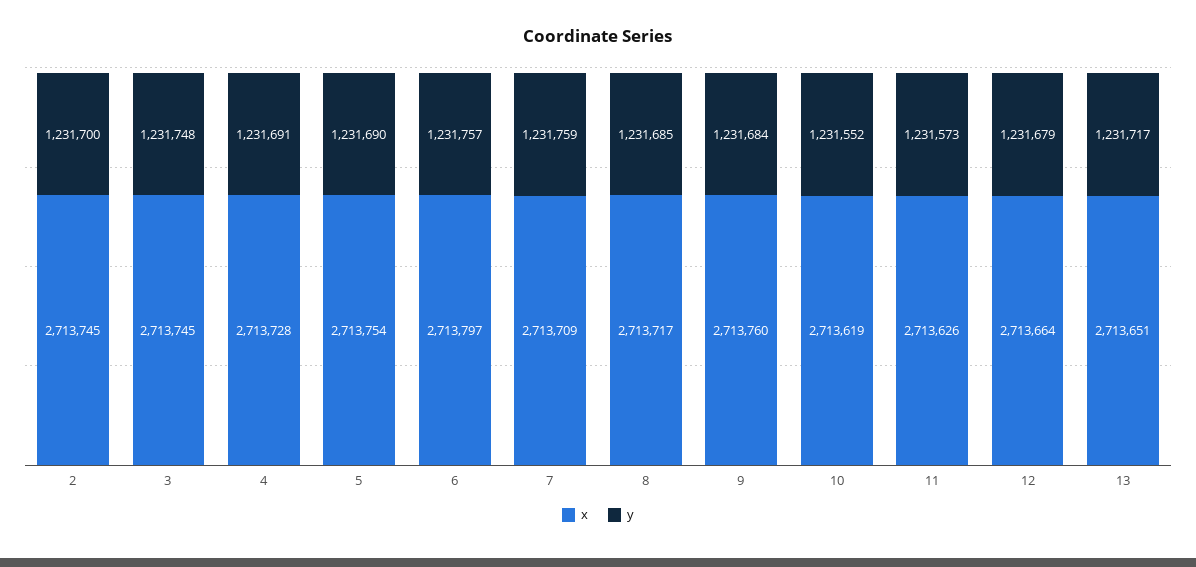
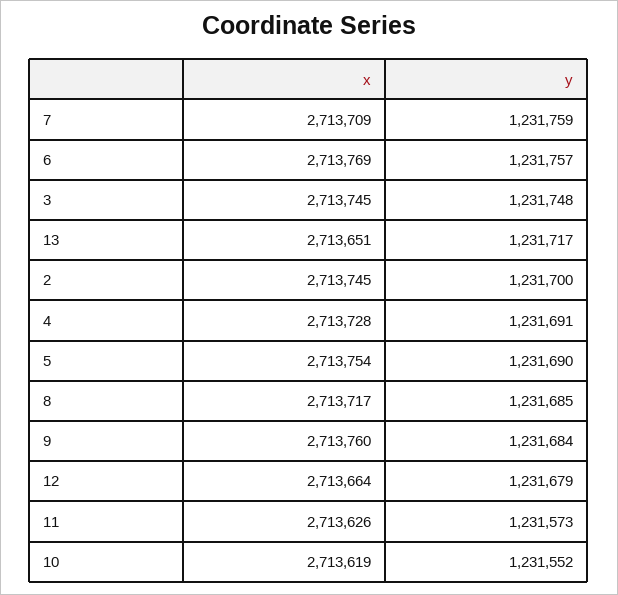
  {
    "x": {
      "2": 2713745,
      "3": 2713745,
      "4": 2713728,
      "5": 2713754,
-     "6": 2713797,
+     "6": 2713769,
      "7": 2713709,
      "8": 2713717,
      "9": 2713760,
      "10": 2713619,
      "11": 2713626,
      "12": 2713664,
      "13": 2713651
    },
    "y": {
      "2": 1231700,
      "3": 1231748,
      "4": 1231691,
      "5": 1231690,
      "6": 1231757,
      "7": 1231759,
      "8": 1231685,
      "9": 1231684,
      "10": 1231552,
      "11": 1231573,
      "12": 1231679,
      "13": 1231717
    }
  }

